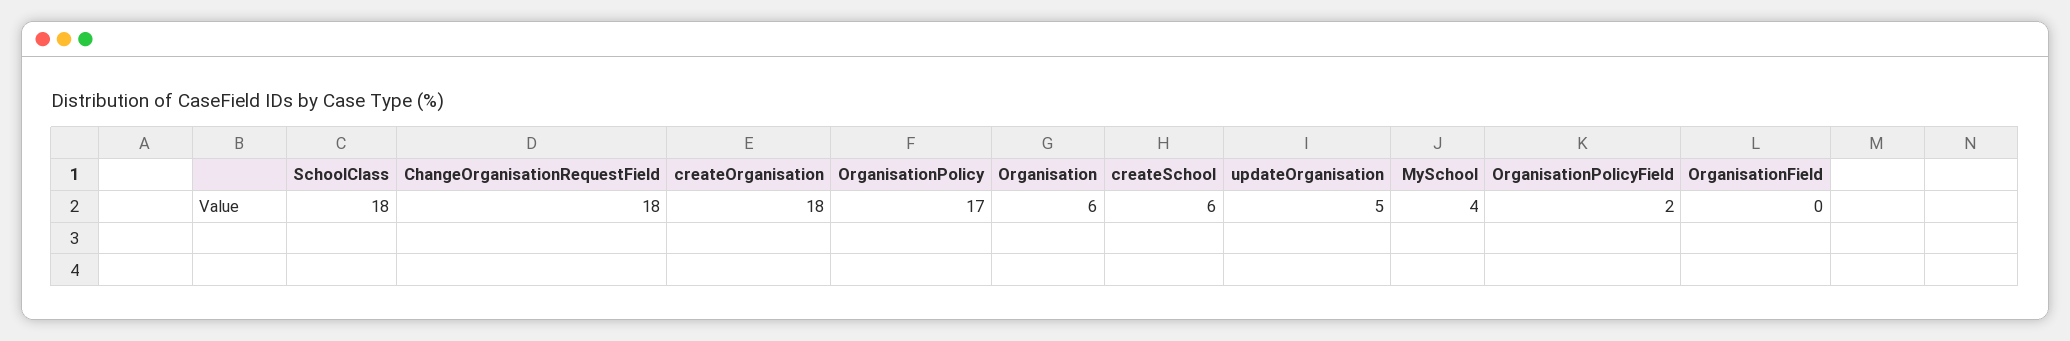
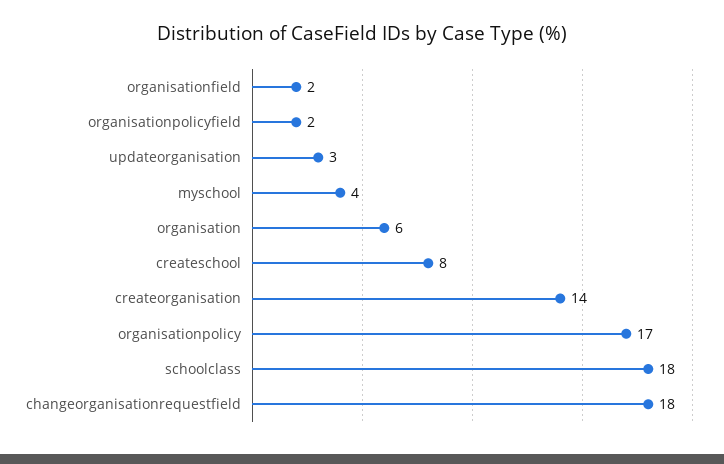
  {
    "SchoolClass": 18,
    "ChangeOrganisationRequestField": 18,
-   "createOrganisation": 18,
+   "createOrganisation": 14,
    "OrganisationPolicy": 17,
    "Organisation": 6,
-   "createSchool": 6,
+   "createSchool": 8,
-   "updateOrganisation": 5,
+   "updateOrganisation": 3,
    "MySchool": 4,
    "OrganisationPolicyField": 2,
-   "OrganisationField": 0
+   "OrganisationField": 2
  }

